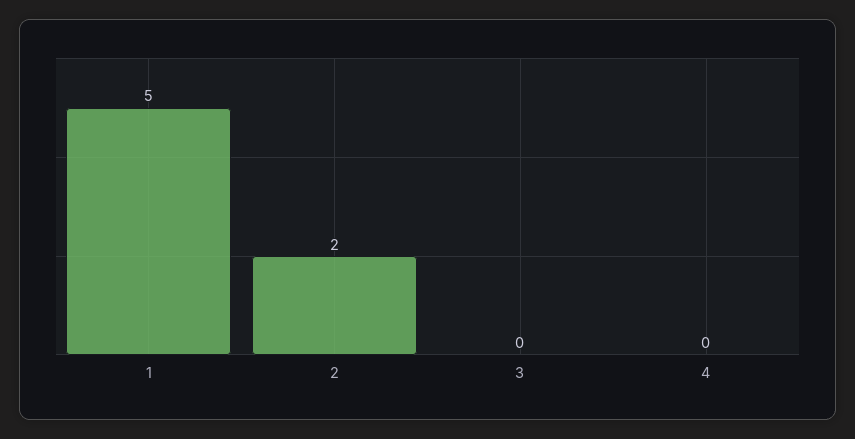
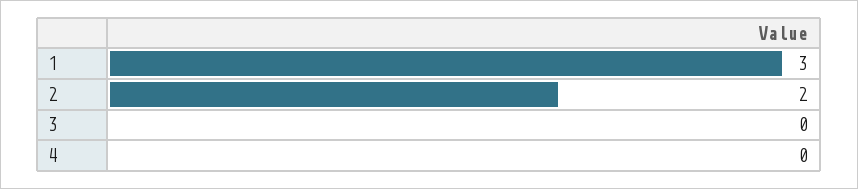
  {
-   "1": 5,
+   "1": 3,
    "2": 2,
    "3": 0,
    "4": 0
  }

